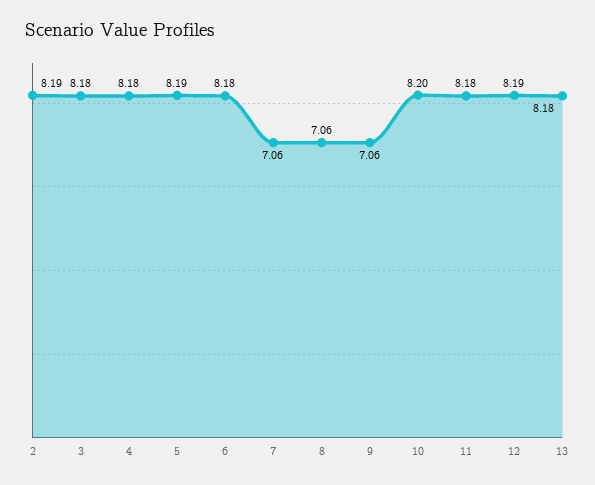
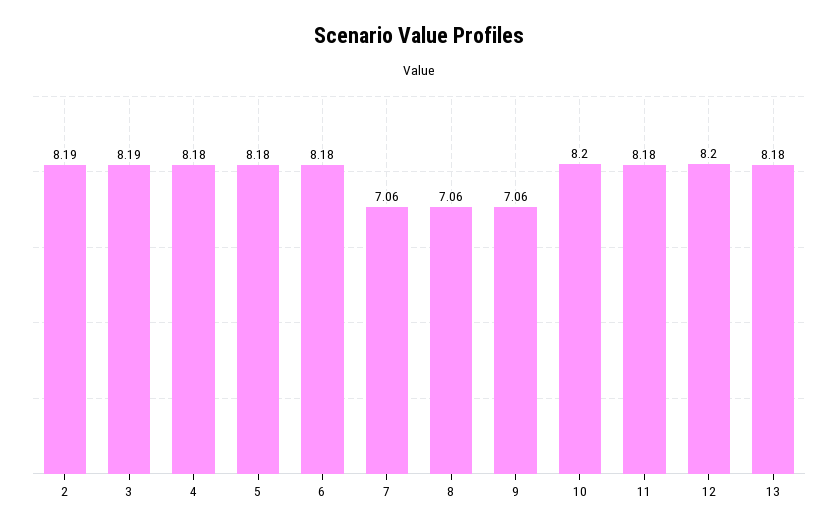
  {
    "2": 8.19,
-   "3": 8.18,
+   "3": 8.19,
    "4": 8.18,
-   "5": 8.19,
+   "5": 8.18,
    "6": 8.18,
    "7": 7.06,
    "8": 7.06,
    "9": 7.06,
    "10": 8.2,
    "11": 8.18,
-   "12": 8.19,
+   "12": 8.2,
    "13": 8.18
  }

